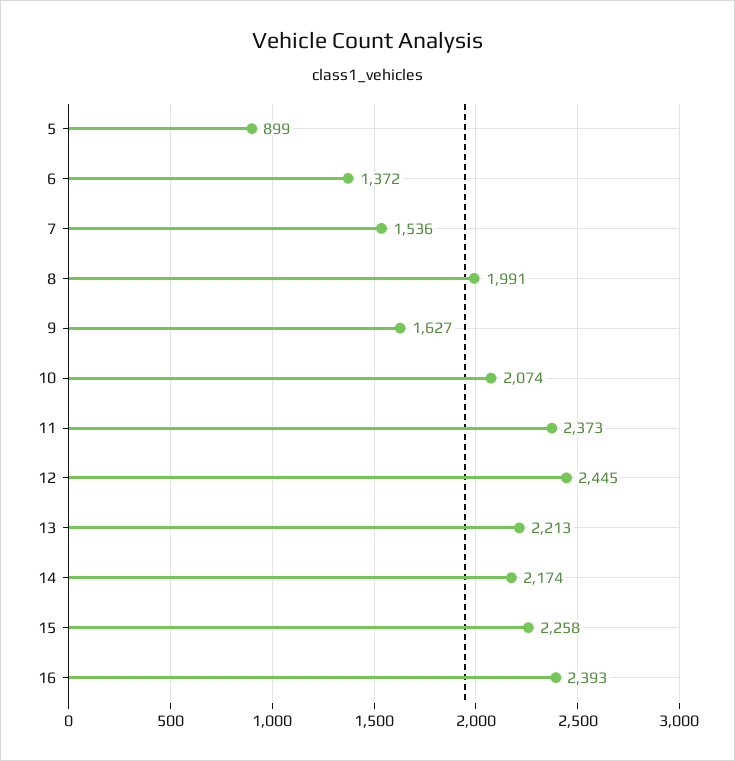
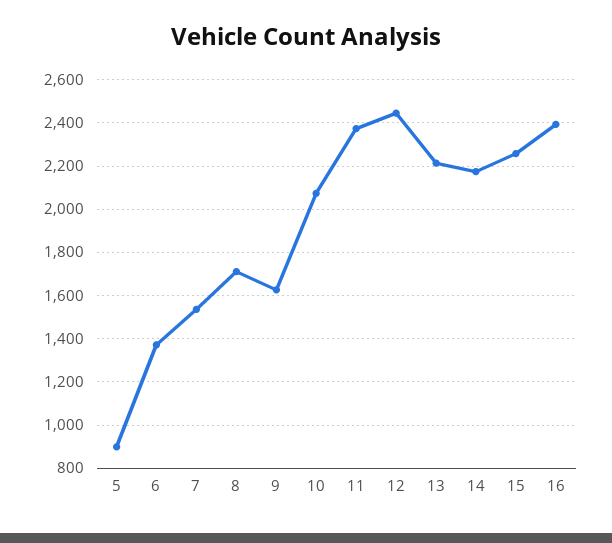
  {
    "5": 899,
    "6": 1372,
    "7": 1536,
-   "8": 1991,
+   "8": 1700,
    "9": 1627,
    "10": 2074,
    "11": 2373,
    "12": 2445,
    "13": 2213,
    "14": 2174,
    "15": 2258,
    "16": 2393
  }

